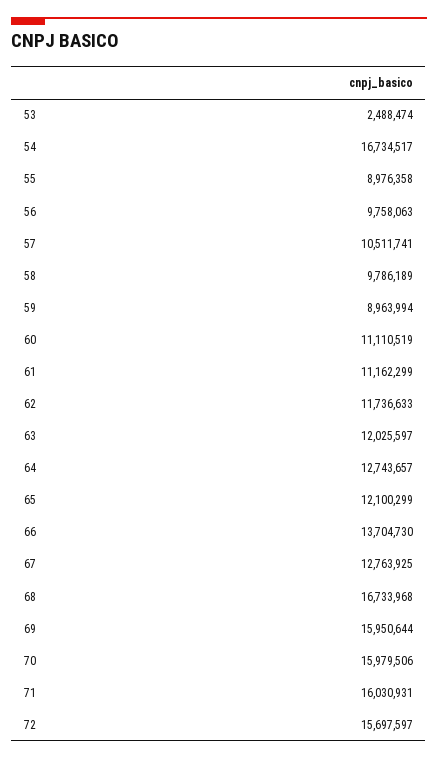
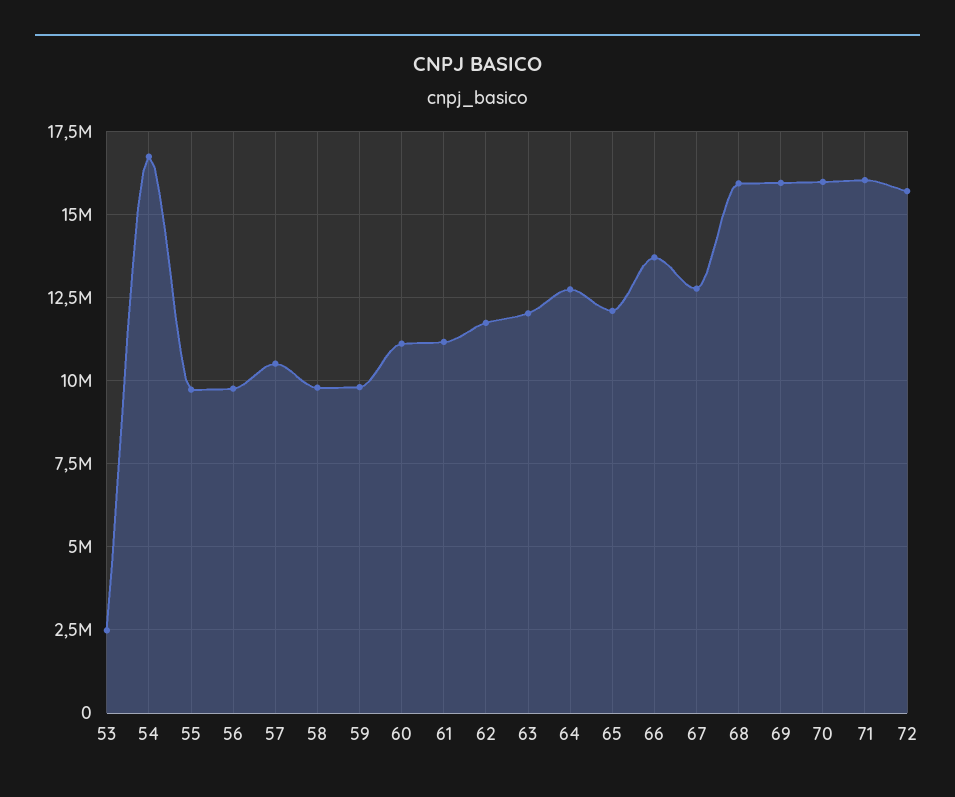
  {
    "53": 2488474,
    "54": 16734517,
-   "55": 8976358,
+   "55": 9750000,
    "56": 9758063,
    "57": 10511741,
    "58": 9786189,
-   "59": 8963994,
+   "59": 9750000,
    "60": 11110519,
    "61": 11162299,
    "62": 11736633,
    "63": 12025597,
    "64": 12743657,
    "65": 12100299,
    "66": 13704730,
    "67": 12763925,
-   "68": 16733968,
+   "68": 16000000,
    "69": 15950644,
    "70": 15979506,
    "71": 16030931,
    "72": 15697597
  }

